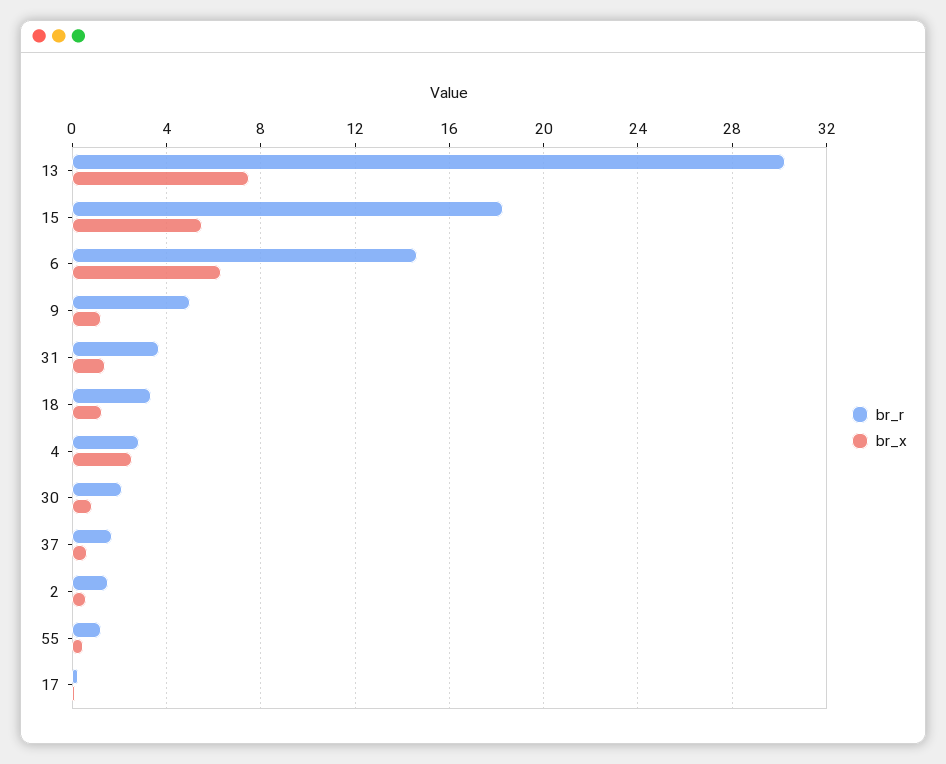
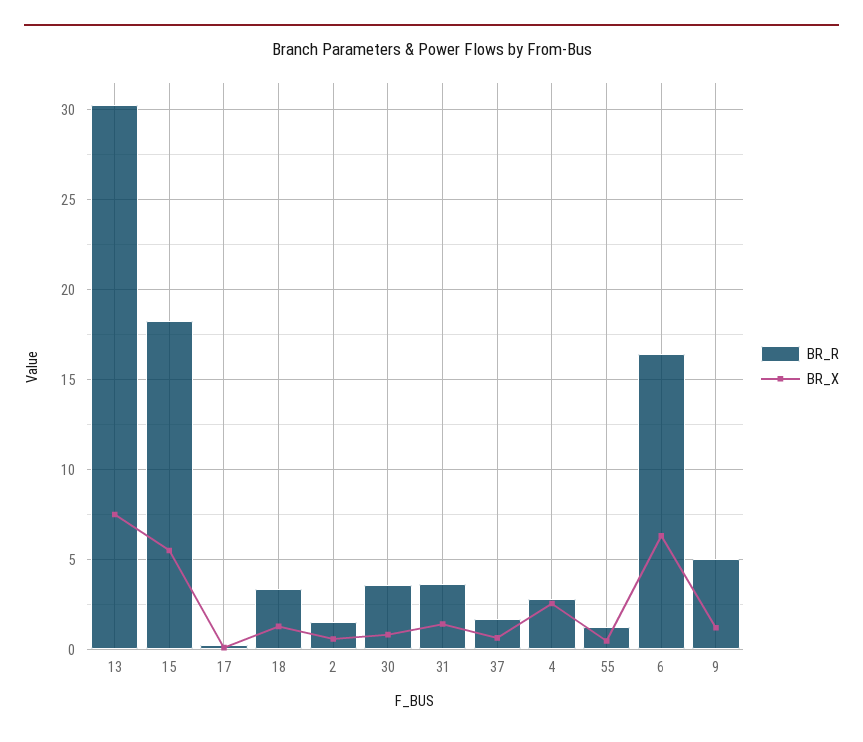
  {
    "br_r": {
      "13": 30.5,
      "15": 18.5,
-     "6": 14.5,
+     "6": 16.5,
      "9": 5,
      "31": 3.5,
      "18": 3.5,
      "4": 3,
-     "30": 2,
+     "30": 3.5,
      "37": 1.5,
      "2": 1.5,
      "55": 1,
      "17": 0.5
    },
    "br_x": {
      "13": 7.5,
      "15": 5.5,
      "6": 6.5,
      "9": 1,
      "31": 1.5,
      "18": 1.5,
      "4": 2.5,
      "30": 1,
      "37": 0.5,
      "2": 0.5,
      "55": 0.5,
      "17": 0
    }
  }

